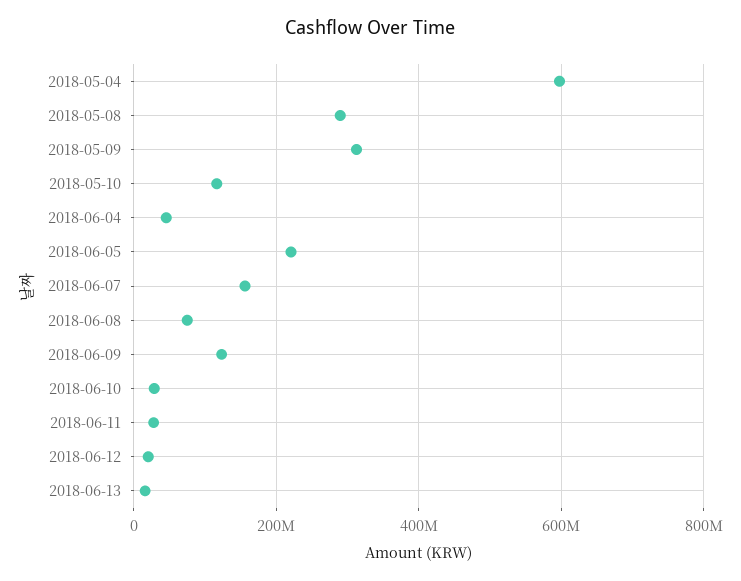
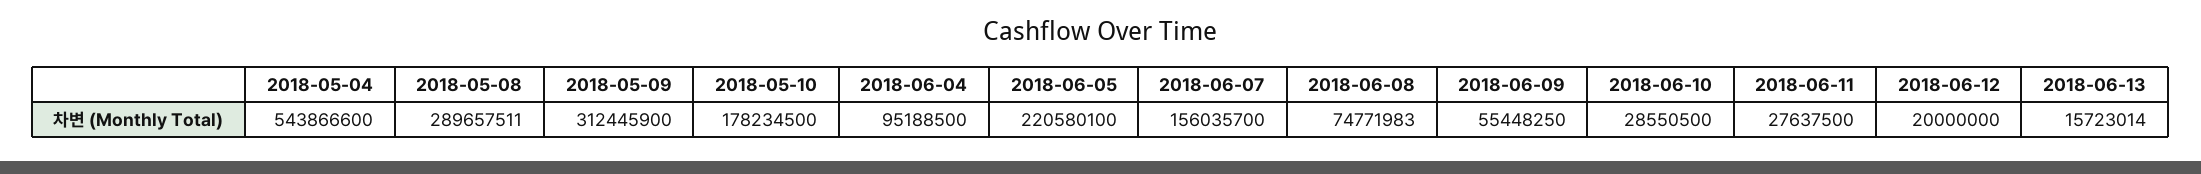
  {
-   "2018-05-04": 600000000,
+   "2018-05-04": 543866600,
    "2018-05-08": 289657511,
    "2018-05-09": 312445900,
-   "2018-05-10": 120000000,
+   "2018-05-10": 178234500,
-   "2018-06-04": 40000000,
+   "2018-06-04": 95188500,
    "2018-06-05": 220580100,
    "2018-06-07": 156035700,
    "2018-06-08": 74771983,
-   "2018-06-09": 120000000,
+   "2018-06-09": 55448250,
    "2018-06-10": 28550500,
    "2018-06-11": 27637500,
    "2018-06-12": 20000000,
    "2018-06-13": 15723014
  }

